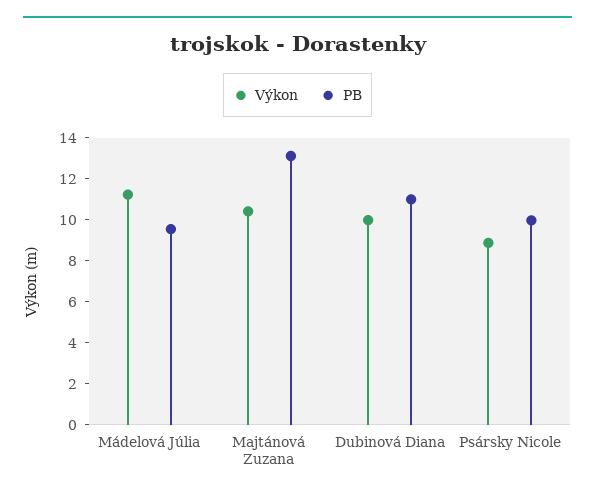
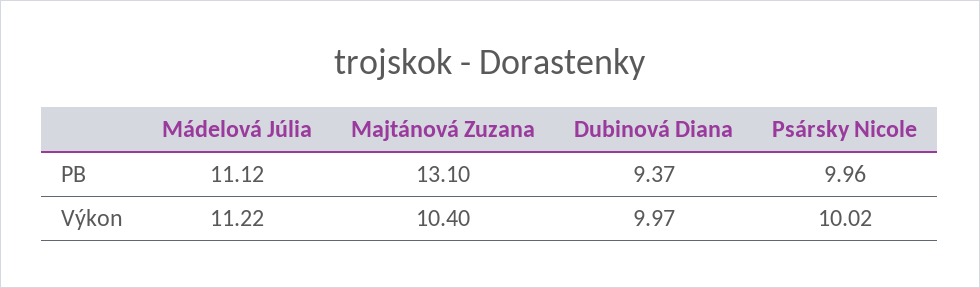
  {
    "Výkon": {
      "Mádelová Júlia": 11.22,
      "Majtánová Zuzana": 10.4,
      "Dubinová Diana": 9.97,
-     "Psársky Nicole": 9
+     "Psársky Nicole": 10.02
    },
    "PB": {
-     "Mádelová Júlia": 9.5,
+     "Mádelová Júlia": 11.12,
      "Majtánová Zuzana": 13.1,
-     "Dubinová Diana": 11,
+     "Dubinová Diana": 9.37,
      "Psársky Nicole": 9.96
    }
  }

